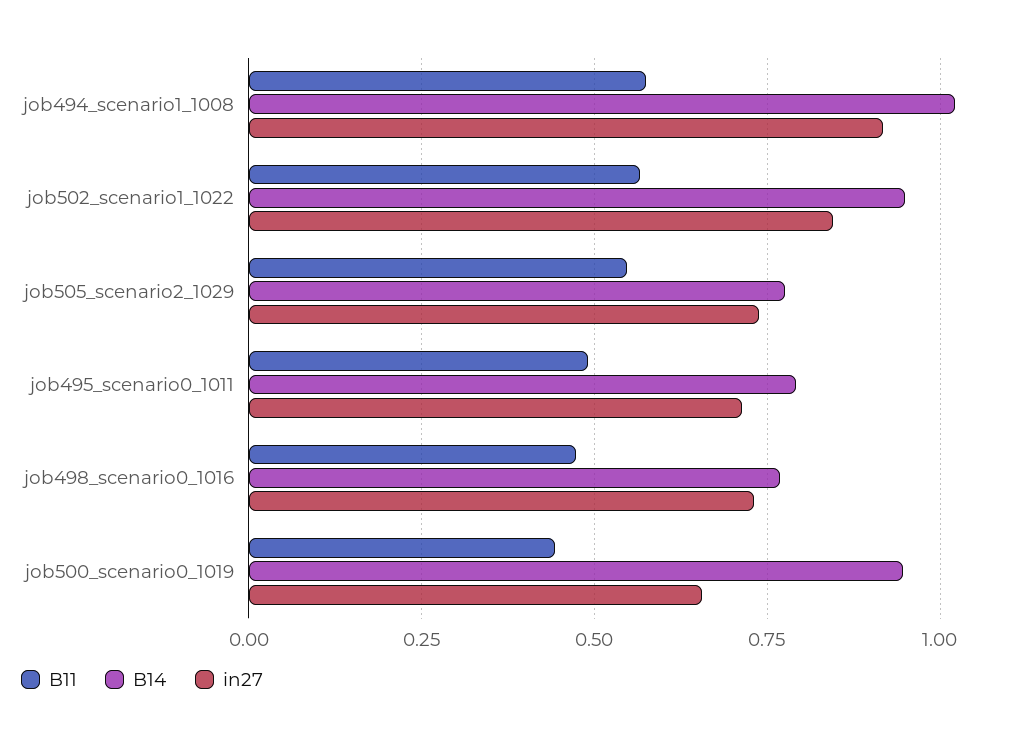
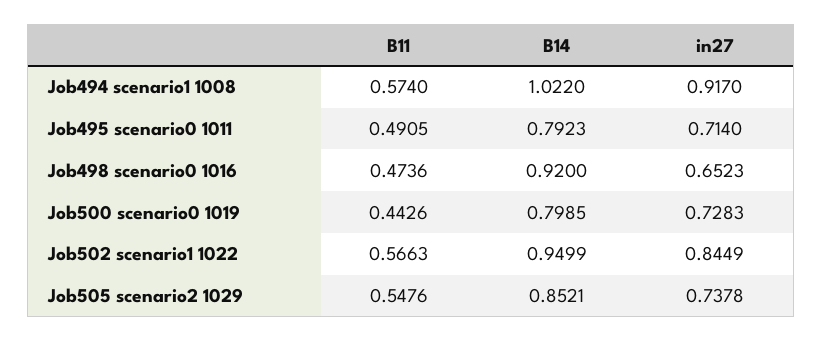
  {
    "B11": {
      "job494_scenario1_1008": 0.574,
      "job502_scenario1_1022": 0.5663,
      "job505_scenario2_1029": 0.5476,
      "job495_scenario0_1011": 0.4905,
      "job498_scenario0_1016": 0.4736,
      "job500_scenario0_1019": 0.4426
    },
    "B14": {
      "job494_scenario1_1008": 1.022,
      "job502_scenario1_1022": 0.9499,
-     "job505_scenario2_1029": 0.775,
+     "job505_scenario2_1029": 0.8521,
      "job495_scenario0_1011": 0.7923,
-     "job498_scenario0_1016": 0.775,
+     "job498_scenario0_1016": 0.92,
-     "job500_scenario0_1019": 0.95
+     "job500_scenario0_1019": 0.7985
    },
    "in27": {
      "job494_scenario1_1008": 0.917,
      "job502_scenario1_1022": 0.8449,
      "job505_scenario2_1029": 0.7378,
      "job495_scenario0_1011": 0.714,
-     "job498_scenario0_1016": 0.725,
+     "job498_scenario0_1016": 0.6523,
-     "job500_scenario0_1019": 0.65
+     "job500_scenario0_1019": 0.7283
    }
  }

